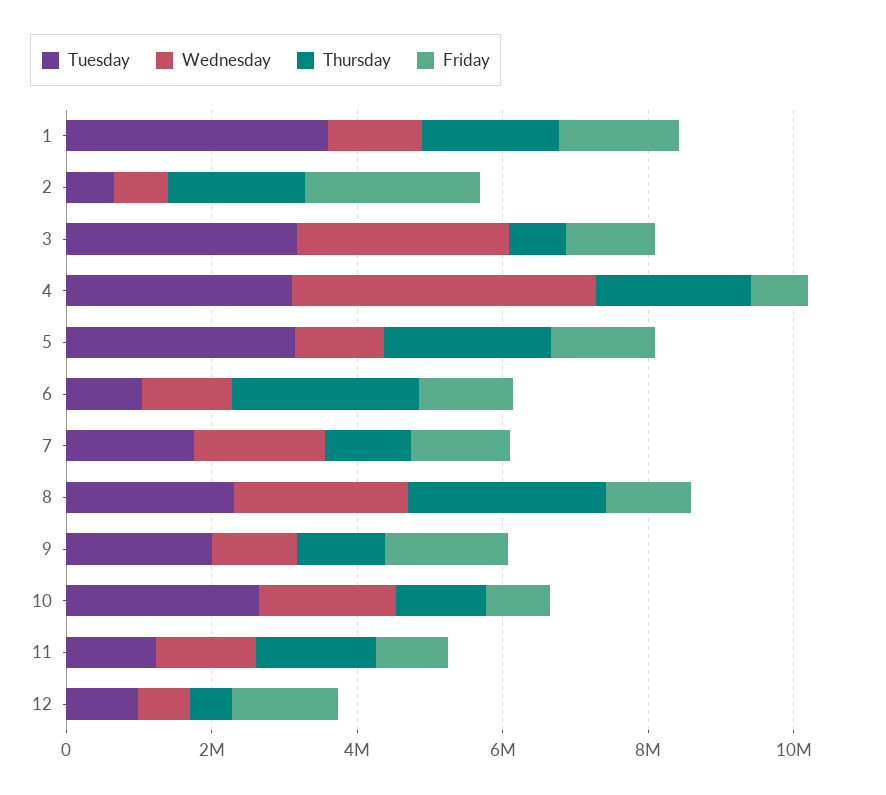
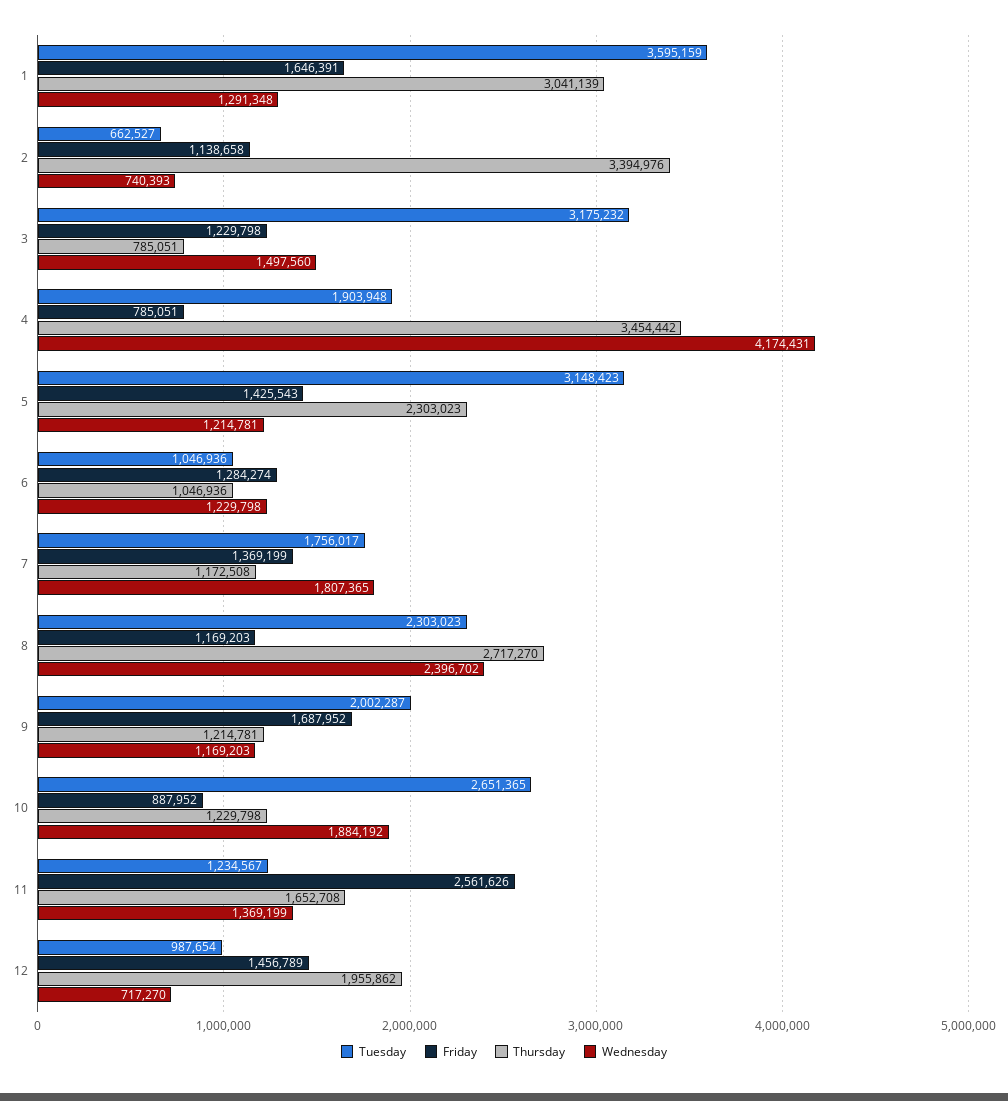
  {
    "Tuesday": {
      "1": 3595159,
      "2": 662527,
      "3": 3175232,
-     "4": 3000000,
+     "4": 1903948,
      "5": 3148423,
      "6": 1046936,
      "7": 1756017,
      "8": 2303023,
      "9": 2002287,
      "10": 2651365,
      "11": 1234567,
      "12": 987654
    },
    "Wednesday": {
      "1": 1291348,
      "2": 740393,
-     "3": 3000000,
+     "3": 1497560,
      "4": 4174431,
      "5": 1214781,
      "6": 1229798,
      "7": 1807365,
      "8": 2396702,
      "9": 1169203,
      "10": 1884192,
      "11": 1369199,
      "12": 717270
    },
    "Thursday": {
-     "1": 2000000,
+     "1": 3041139,
-     "2": 2000000,
+     "2": 3394976,
      "3": 785051,
-     "4": 2000000,
+     "4": 3454442,
      "5": 2303023,
-     "6": 2500000,
+     "6": 1046936,
      "7": 1172508,
      "8": 2717270,
      "9": 1214781,
      "10": 1229798,
      "11": 1652708,
-     "12": 500000
+     "12": 1955862
    },
    "Friday": {
      "1": 1646391,
-     "2": 2500000,
+     "2": 1138658,
      "3": 1229798,
      "4": 785051,
      "5": 1425543,
      "6": 1284274,
      "7": 1369199,
      "8": 1169203,
      "9": 1687952,
      "10": 887952,
-     "11": 1000000,
+     "11": 2561626,
      "12": 1456789
    }
  }

